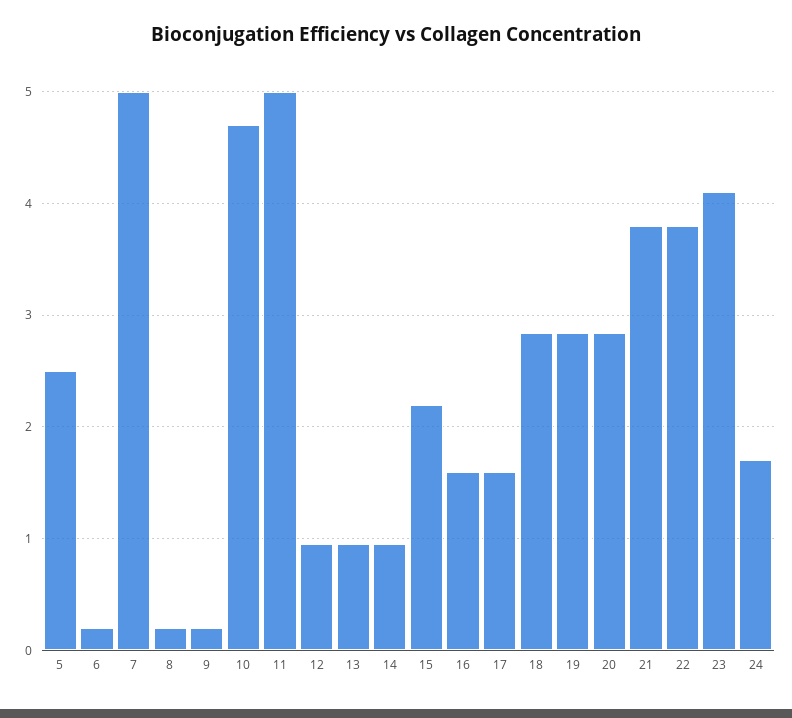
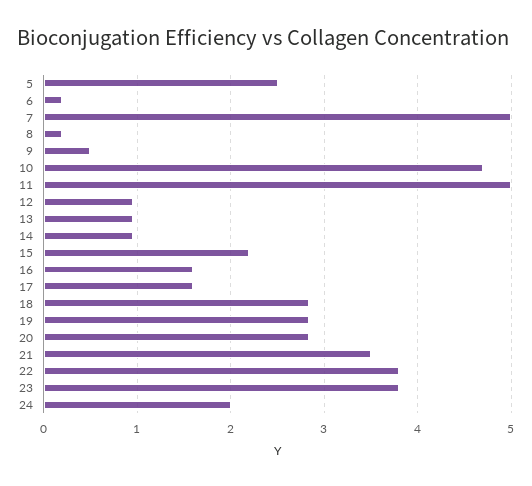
  {
    "5": 2.5,
    "6": 0.2,
    "7": 5,
    "8": 0.2,
-   "9": 0.2,
+   "9": 0.5,
    "10": 4.7,
    "11": 5,
    "12": 1,
    "13": 1,
    "14": 1,
    "15": 2.2,
    "16": 1.6,
    "17": 1.6,
    "18": 2.8,
    "19": 2.8,
    "20": 2.8,
-   "21": 3.8,
+   "21": 3.5,
    "22": 3.8,
-   "23": 4.1,
+   "23": 3.8,
-   "24": 1.7
+   "24": 2
  }

